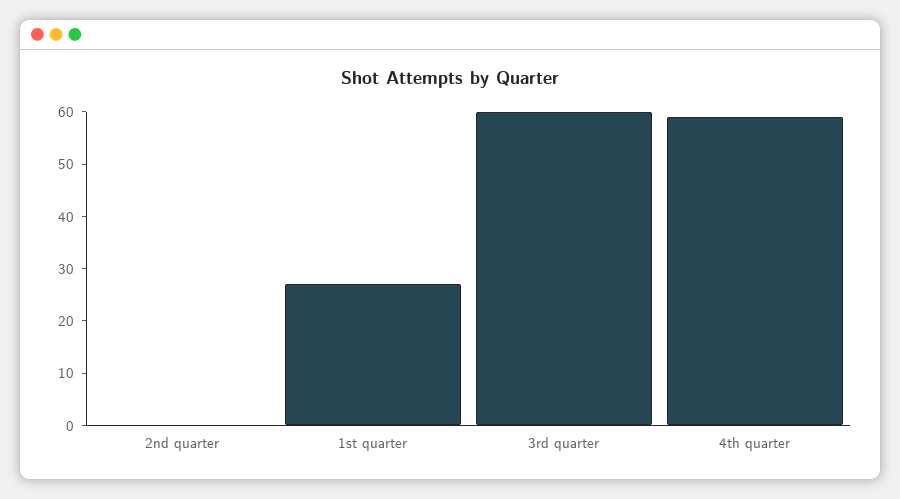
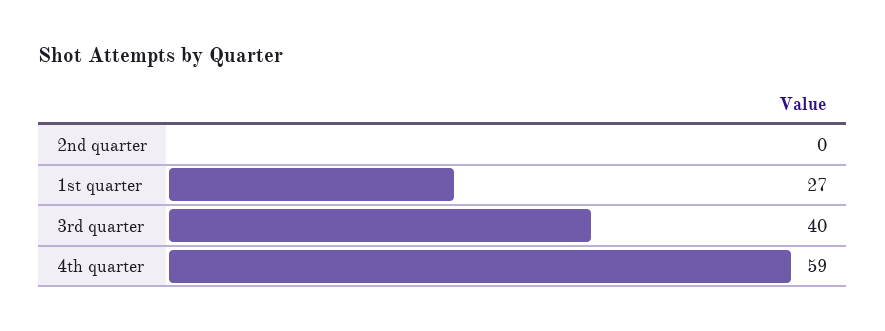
  {
    "2nd quarter": 0,
    "1st quarter": 27,
-   "3rd quarter": 60,
+   "3rd quarter": 40,
    "4th quarter": 59
  }

